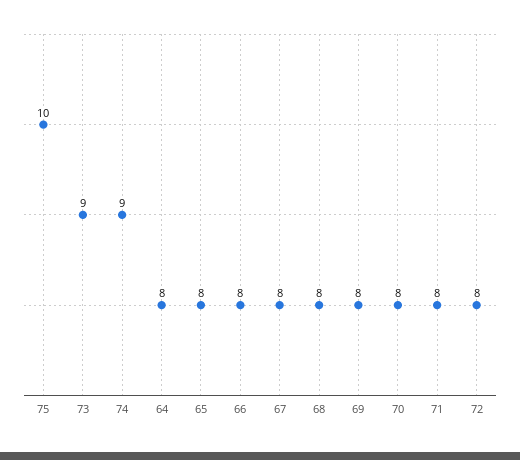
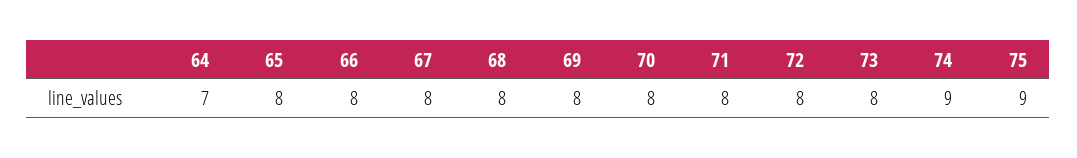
  {
-   "75": 10,
+   "75": 9,
-   "73": 9,
+   "73": 8,
    "74": 9,
-   "64": 8,
+   "64": 7,
    "65": 8,
    "66": 8,
    "67": 8,
    "68": 8,
    "69": 8,
    "70": 8,
    "71": 8,
    "72": 8
  }

